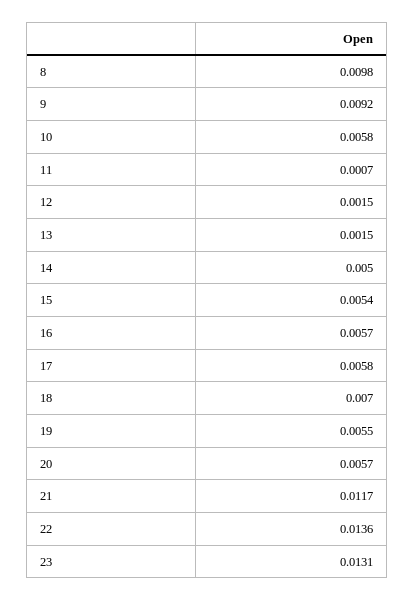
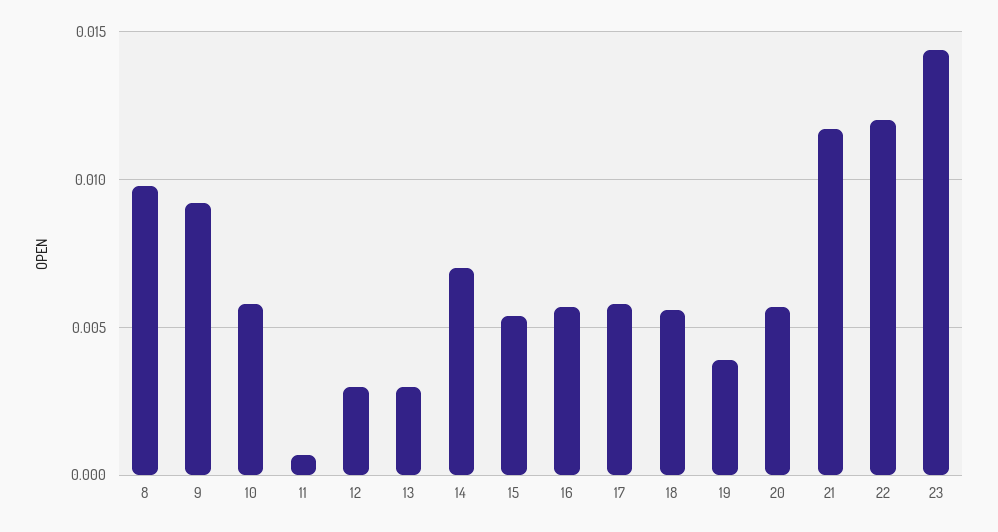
  {
    "8": 0.0098,
    "9": 0.0092,
    "10": 0.0058,
    "11": 0.0007,
-   "12": 0.0015,
+   "12": 0.003,
-   "13": 0.0015,
+   "13": 0.003,
-   "14": 0.005,
+   "14": 0.007,
    "15": 0.0054,
    "16": 0.0057,
    "17": 0.0058,
-   "18": 0.007,
+   "18": 0.0055,
-   "19": 0.0055,
+   "19": 0.004,
    "20": 0.0057,
    "21": 0.0117,
-   "22": 0.0136,
+   "22": 0.012,
-   "23": 0.0131
+   "23": 0.0145
  }

